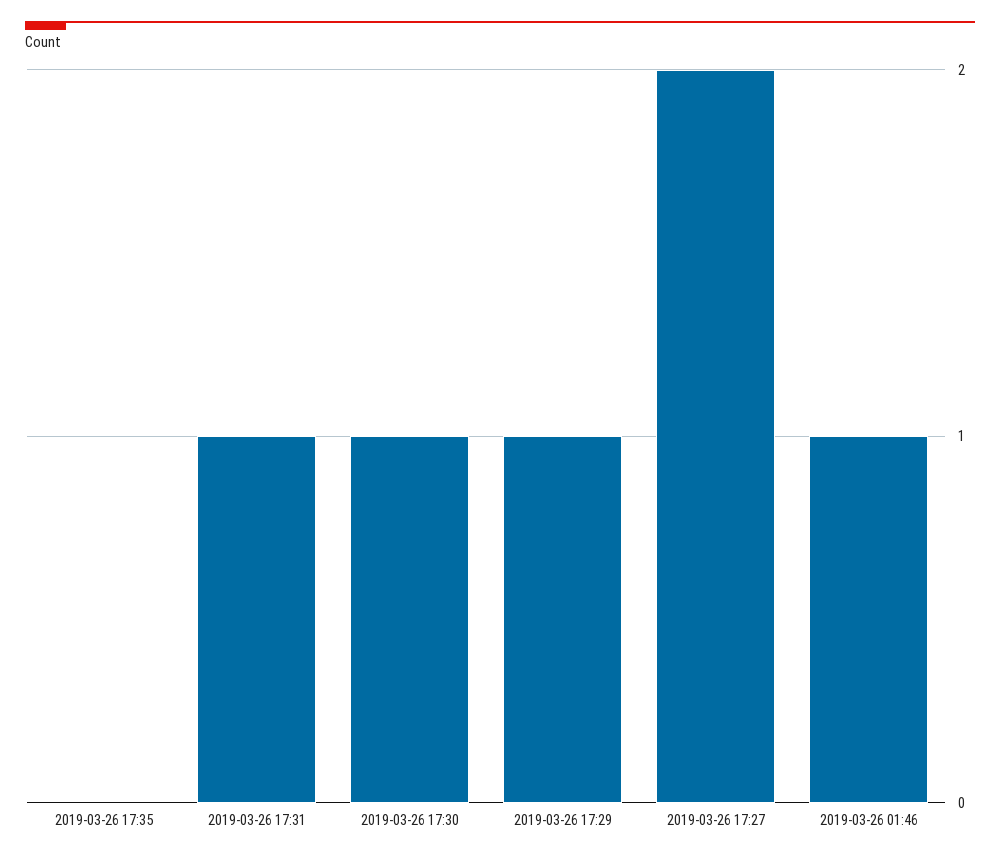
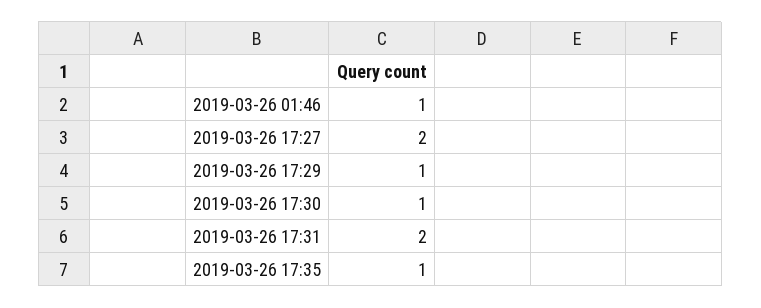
  {
-   "2019-03-26 17:35": 0,
+   "2019-03-26 17:35": 1,
-   "2019-03-26 17:31": 1,
+   "2019-03-26 17:31": 2,
    "2019-03-26 17:30": 1,
    "2019-03-26 17:29": 1,
    "2019-03-26 17:27": 2,
    "2019-03-26 01:46": 1
  }

